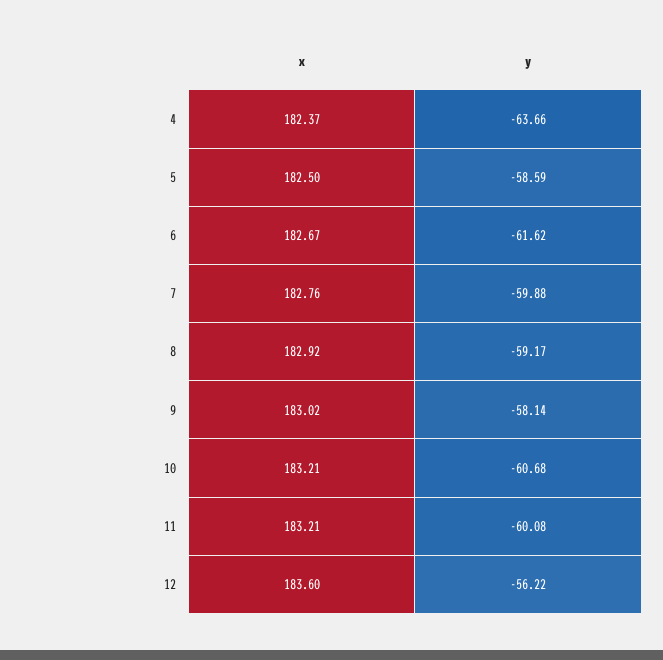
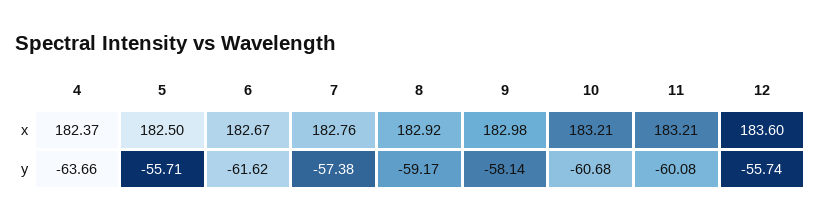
  {
    "x": {
      "4": 182.37,
      "5": 182.5,
      "6": 182.67,
      "7": 182.76,
      "8": 182.92,
-     "9": 183.02,
+     "9": 182.98,
      "10": 183.21,
      "11": 183.21,
      "12": 183.6
    },
    "y": {
      "4": -63.66,
-     "5": -58.59,
+     "5": -55.71,
      "6": -61.62,
-     "7": -59.88,
+     "7": -57.38,
      "8": -59.17,
      "9": -58.14,
      "10": -60.68,
      "11": -60.08,
-     "12": -56.22
+     "12": -55.74
    }
  }

